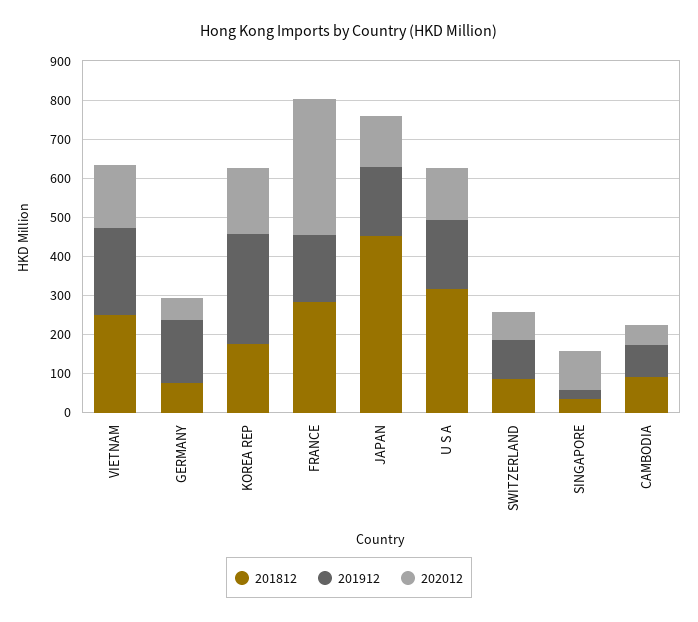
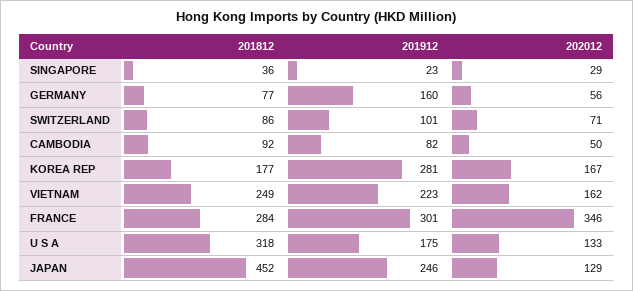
  {
    "201812": {
      "VIETNAM": 249,
      "GERMANY": 77,
      "KOREA REP": 177,
      "FRANCE": 284,
      "JAPAN": 452,
      "U S A": 318,
      "SWITZERLAND": 86,
      "SINGAPORE": 36,
      "CAMBODIA": 92
    },
    "201912": {
      "VIETNAM": 223,
      "GERMANY": 160,
      "KOREA REP": 281,
-     "FRANCE": 175,
+     "FRANCE": 301,
-     "JAPAN": 175,
+     "JAPAN": 246,
      "U S A": 175,
      "SWITZERLAND": 101,
      "SINGAPORE": 23,
      "CAMBODIA": 82
    },
    "202012": {
      "VIETNAM": 162,
      "GERMANY": 56,
      "KOREA REP": 167,
      "FRANCE": 346,
      "JAPAN": 129,
      "U S A": 133,
      "SWITZERLAND": 71,
-     "SINGAPORE": 100,
+     "SINGAPORE": 29,
      "CAMBODIA": 50
    }
  }

